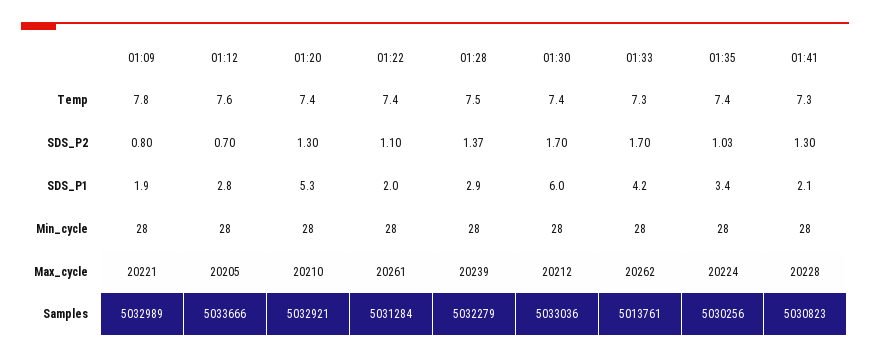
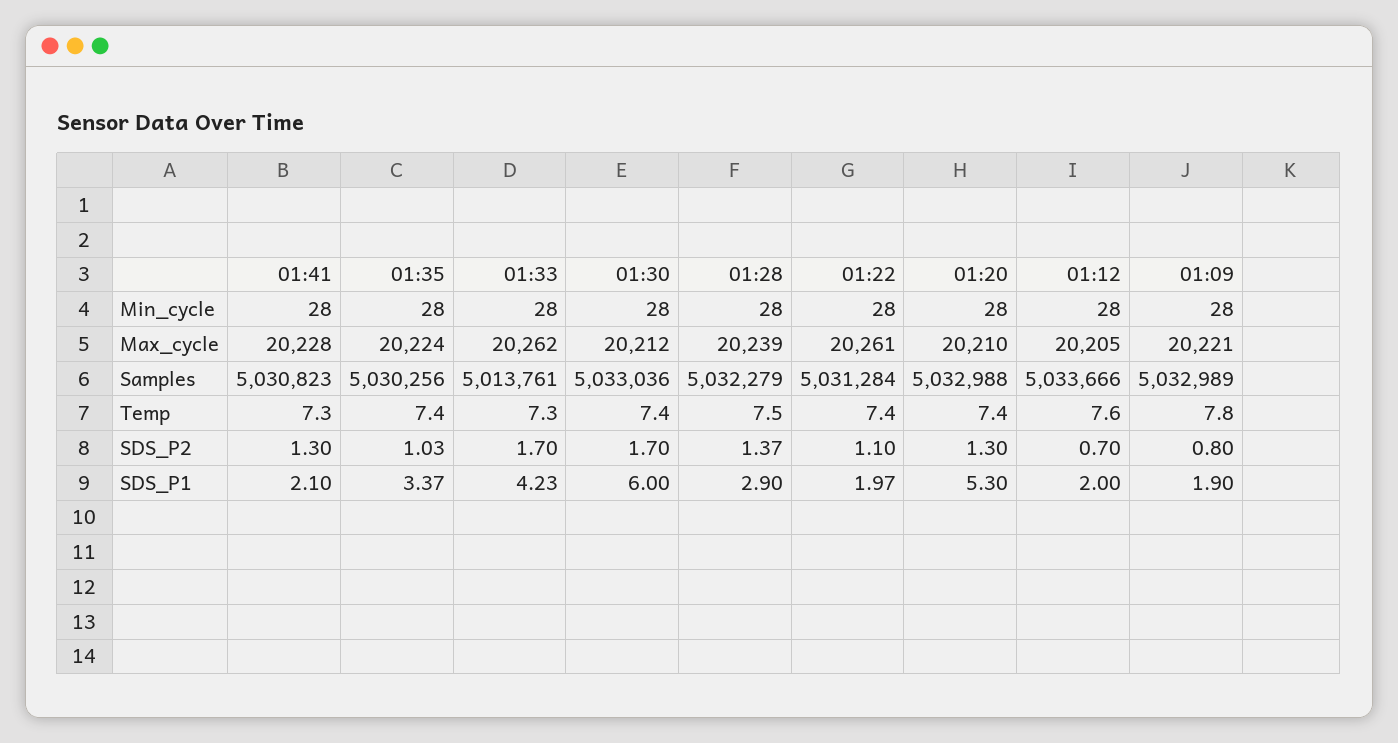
  {
    "01:09": {
      "Temp": 7.8,
      "SDS_P2": 0.8,
      "SDS_P1": 1.9,
      "Min_cycle": 28,
      "Max_cycle": 20221,
      "Samples": 5032989
    },
    "01:12": {
      "Temp": 7.6,
      "SDS_P2": 0.7,
-     "SDS_P1": 2.8,
+     "SDS_P1": 2,
      "Min_cycle": 28,
      "Max_cycle": 20205,
      "Samples": 5033666
    },
    "01:20": {
      "Temp": 7.4,
      "SDS_P2": 1.3,
      "SDS_P1": 5.3,
      "Min_cycle": 28,
      "Max_cycle": 20210,
-     "Samples": 5032921
+     "Samples": 5032988
    },
    "01:22": {
      "Temp": 7.4,
      "SDS_P2": 1.1,
      "SDS_P1": 1.97,
      "Min_cycle": 28,
      "Max_cycle": 20261,
      "Samples": 5031284
    },
    "01:28": {
      "Temp": 7.5,
      "SDS_P2": 1.37,
      "SDS_P1": 2.9,
      "Min_cycle": 28,
      "Max_cycle": 20239,
      "Samples": 5032279
    },
    "01:30": {
      "Temp": 7.4,
      "SDS_P2": 1.7,
      "SDS_P1": 6,
      "Min_cycle": 28,
      "Max_cycle": 20212,
      "Samples": 5033036
    },
    "01:33": {
      "Temp": 7.3,
      "SDS_P2": 1.7,
      "SDS_P1": 4.23,
      "Min_cycle": 28,
      "Max_cycle": 20262,
      "Samples": 5013761
    },
    "01:35": {
      "Temp": 7.4,
      "SDS_P2": 1.03,
      "SDS_P1": 3.37,
      "Min_cycle": 28,
      "Max_cycle": 20224,
      "Samples": 5030256
    },
    "01:41": {
      "Temp": 7.3,
      "SDS_P2": 1.3,
      "SDS_P1": 2.1,
      "Min_cycle": 28,
      "Max_cycle": 20228,
      "Samples": 5030823
    }
  }

